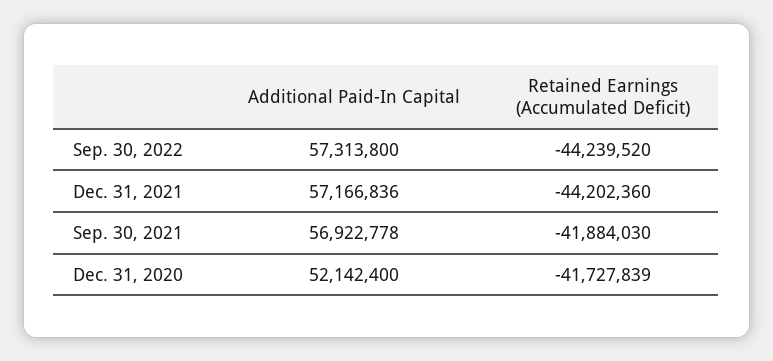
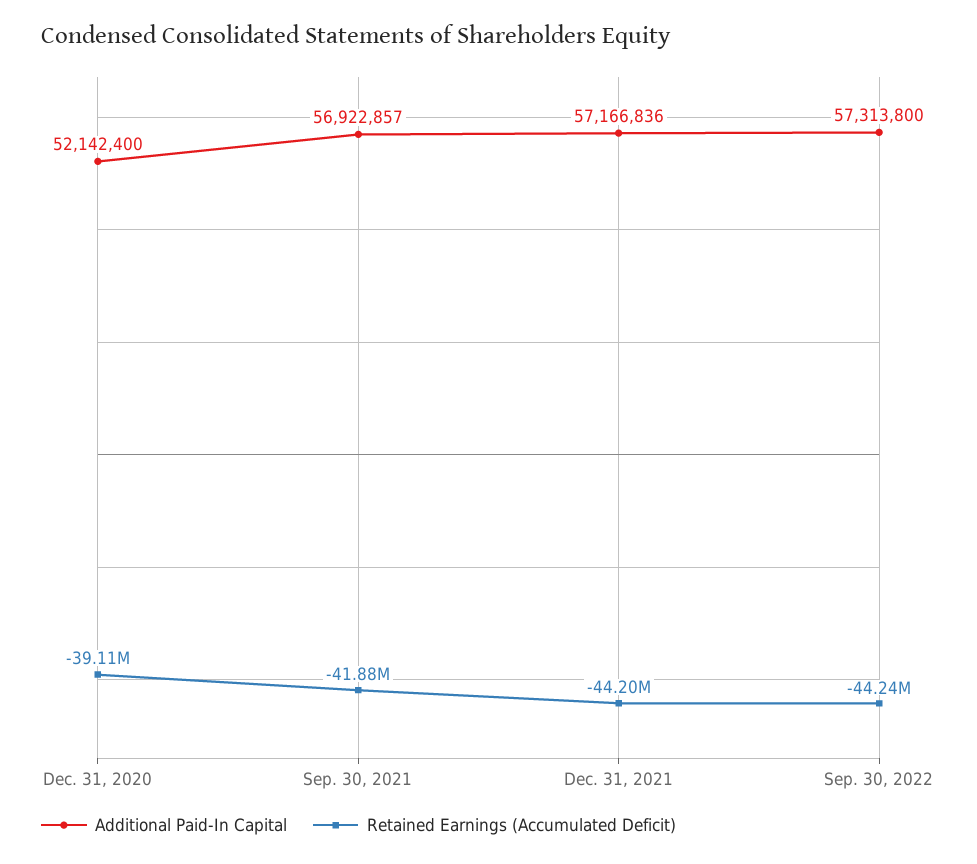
  {
    "Additional Paid-In Capital": {
      "Sep. 30, 2022": 57313800,
      "Dec. 31, 2021": 57166836,
-     "Sep. 30, 2021": 56922778,
+     "Sep. 30, 2021": 56922857,
      "Dec. 31, 2020": 52142400
    },
    "Retained Earnings (Accumulated Deficit)": {
      "Sep. 30, 2022": -44239520,
      "Dec. 31, 2021": -44202360,
      "Sep. 30, 2021": -41884030,
-     "Dec. 31, 2020": -41727839
+     "Dec. 31, 2020": -39110000
    }
  }

